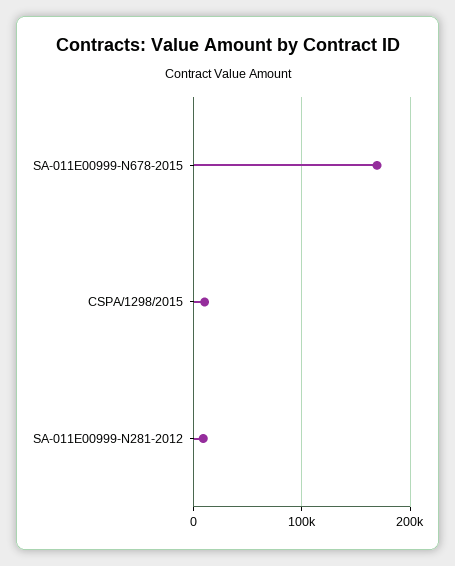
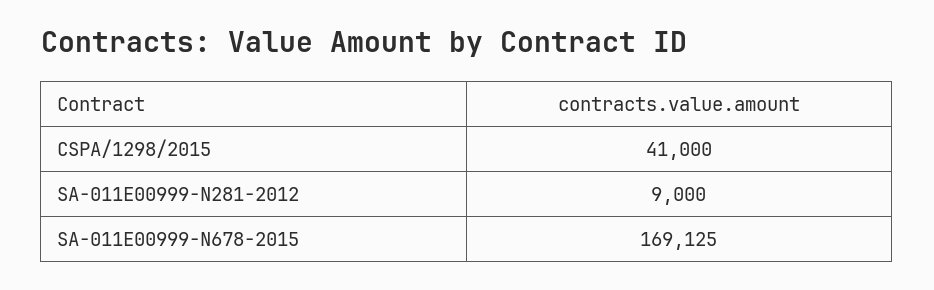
  {
    "SA-011E00999-N678-2015": 169125,
-   "CSPA/1298/2015": 10000,
+   "CSPA/1298/2015": 41000,
    "SA-011E00999-N281-2012": 9000
  }

